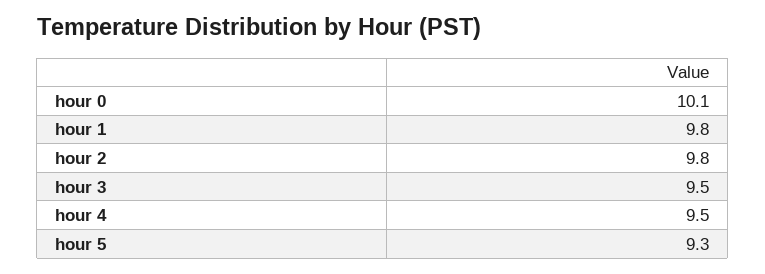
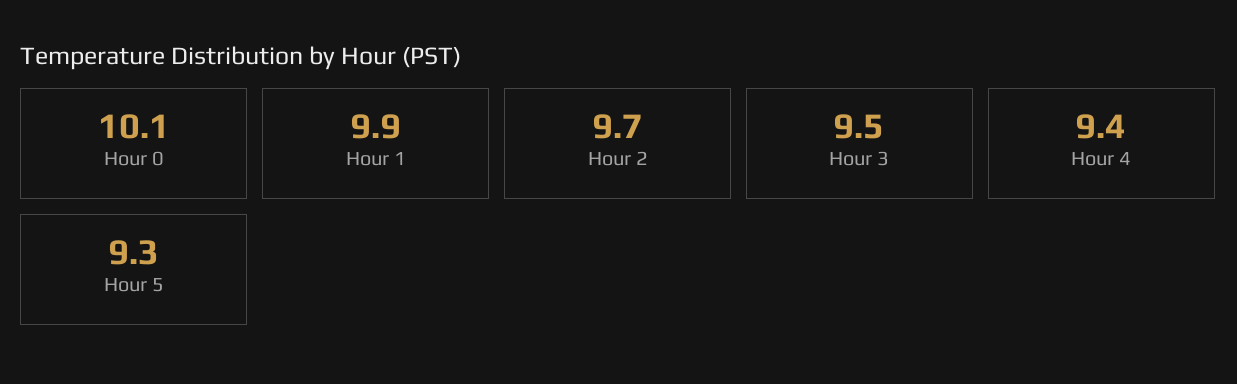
  {
    "hour 0": 10.1,
-   "hour 1": 9.8,
+   "hour 1": 9.9,
-   "hour 2": 9.8,
+   "hour 2": 9.7,
    "hour 3": 9.5,
-   "hour 4": 9.5,
+   "hour 4": 9.4,
    "hour 5": 9.3
  }

